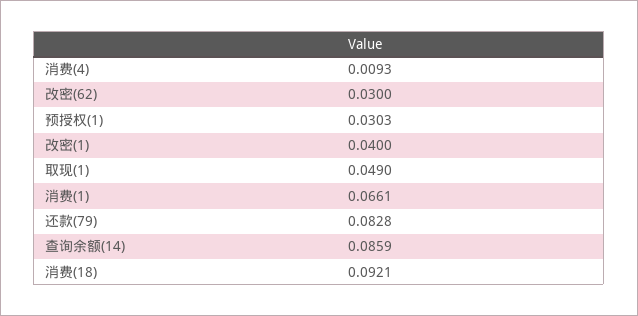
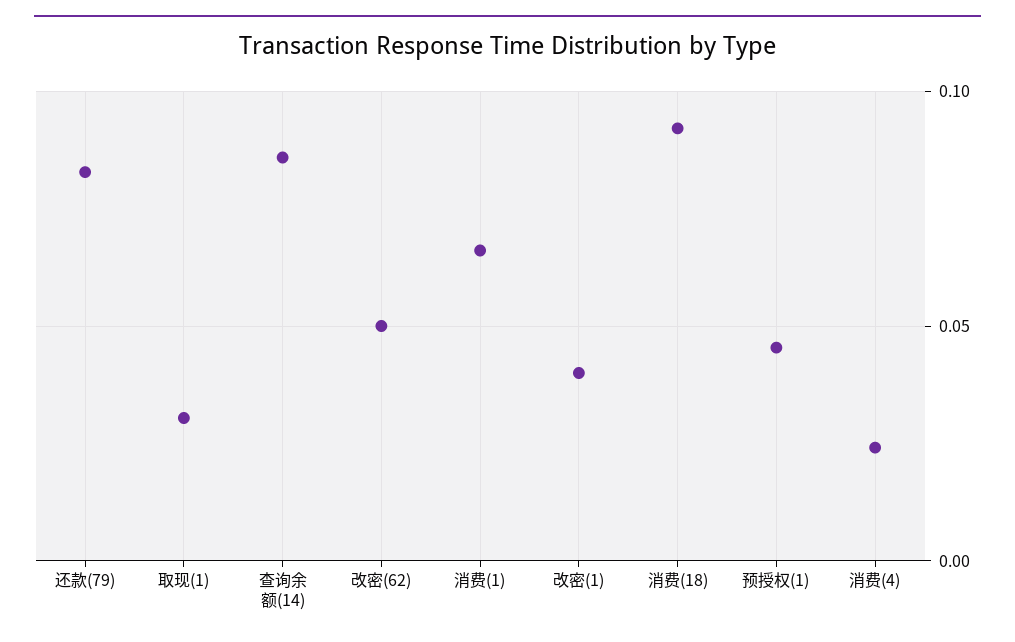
  {
-   "消费(4)": 0.0093,
+   "消费(4)": 0.025,
-   "改密(62)": 0.03,
+   "改密(62)": 0.05,
-   "预授权(1)": 0.0303,
+   "预授权(1)": 0.045,
    "改密(1)": 0.04,
-   "取现(1)": 0.049,
+   "取现(1)": 0.03,
    "消费(1)": 0.0661,
    "还款(79)": 0.0828,
    "查询余额(14)": 0.0859,
    "消费(18)": 0.0921
  }

